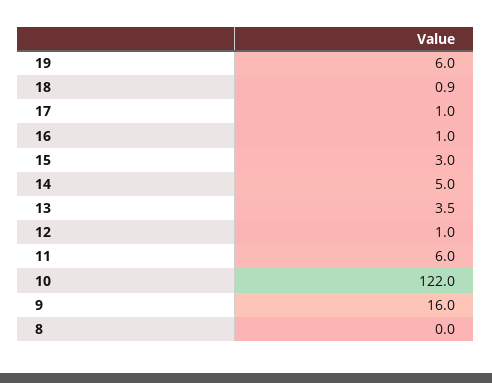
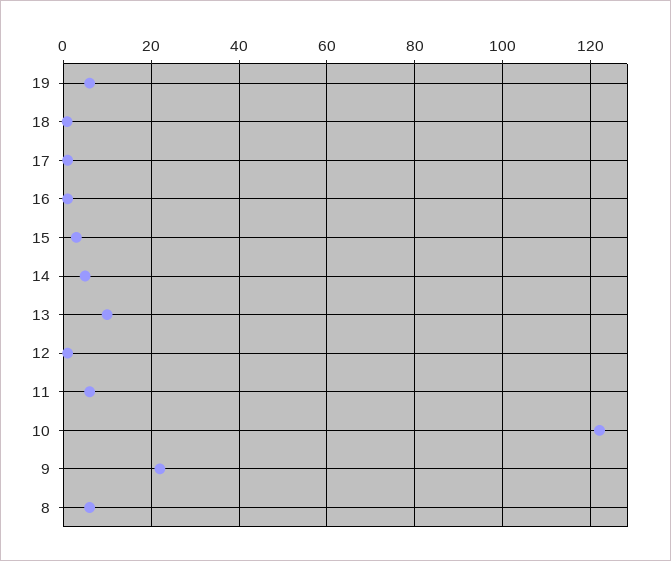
  {
    "19": 6,
    "18": 0.9,
    "17": 1,
    "16": 1,
    "15": 3,
    "14": 5,
-   "13": 3.5,
+   "13": 10,
    "12": 1,
    "11": 6,
    "10": 122,
-   "9": 16,
+   "9": 22,
-   "8": 0
+   "8": 6
  }

